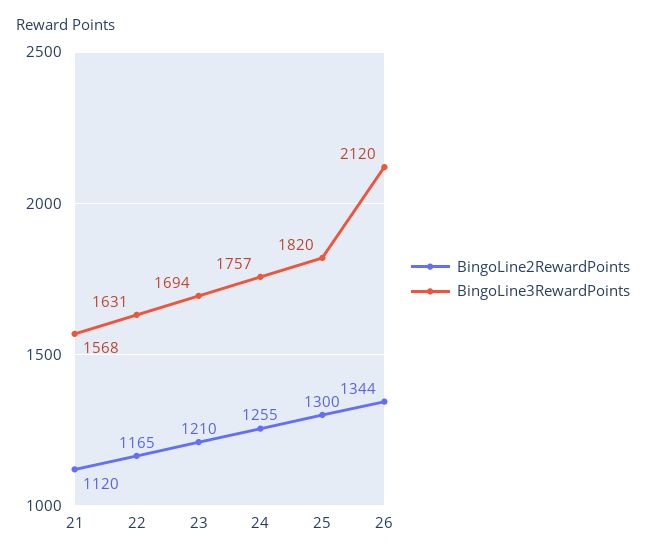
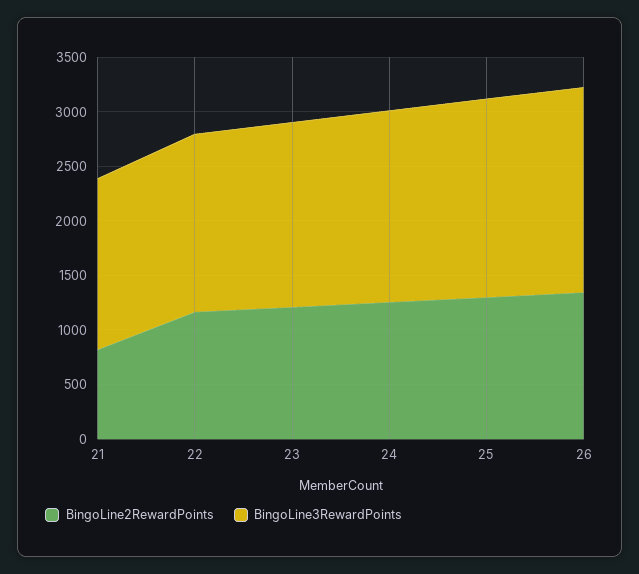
  {
    "BingoLine2RewardPoints": {
-     "21": 1120,
+     "21": 800,
      "22": 1165,
      "23": 1210,
      "24": 1255,
      "25": 1300,
      "26": 1344
    },
    "BingoLine3RewardPoints": {
      "21": 1568,
      "22": 1631,
      "23": 1694,
      "24": 1757,
      "25": 1820,
-     "26": 2120
+     "26": 1900
    }
  }

